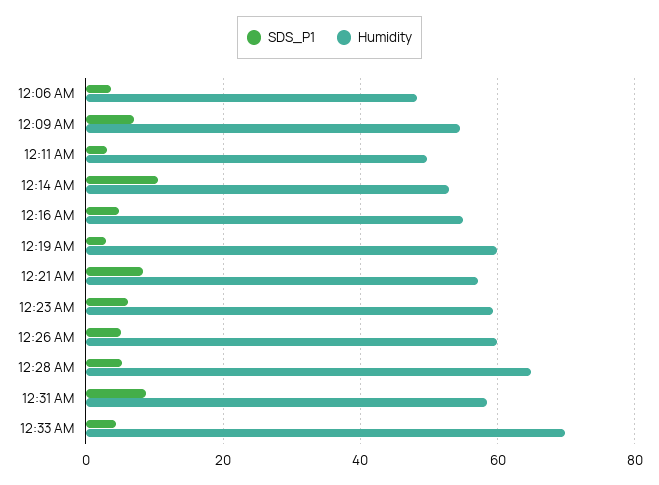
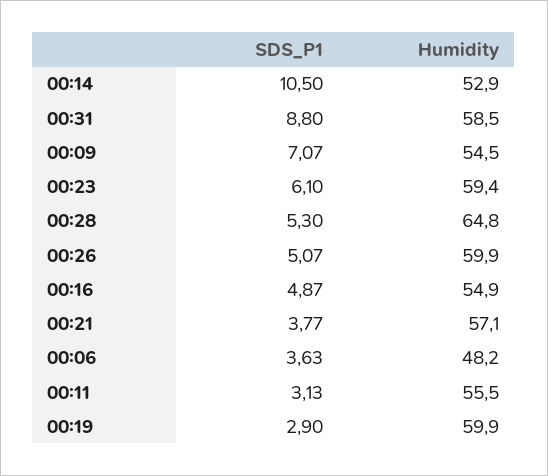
  {
    "SDS_P1": {
      "12:06 AM": 3.63,
      "12:09 AM": 7.07,
      "12:11 AM": 3.13,
      "12:14 AM": 10.5,
      "12:16 AM": 4.87,
      "12:19 AM": 2.9,
-     "12:21 AM": 8,
+     "12:21 AM": 3.77,
      "12:23 AM": 6.1,
      "12:26 AM": 5.07,
      "12:28 AM": 5.3,
-     "12:31 AM": 8.8,
+     "12:31 AM": 8.8
-     "12:33 AM": 4
    },
    "Humidity": {
      "12:06 AM": 48.2,
      "12:09 AM": 54.5,
-     "12:11 AM": 50,
+     "12:11 AM": 55.5,
      "12:14 AM": 52.9,
      "12:16 AM": 54.9,
      "12:19 AM": 59.9,
      "12:21 AM": 57.1,
      "12:23 AM": 59.4,
      "12:26 AM": 59.9,
      "12:28 AM": 64.8,
-     "12:31 AM": 58.5,
+     "12:31 AM": 58.5
-     "12:33 AM": 70
    }
  }

